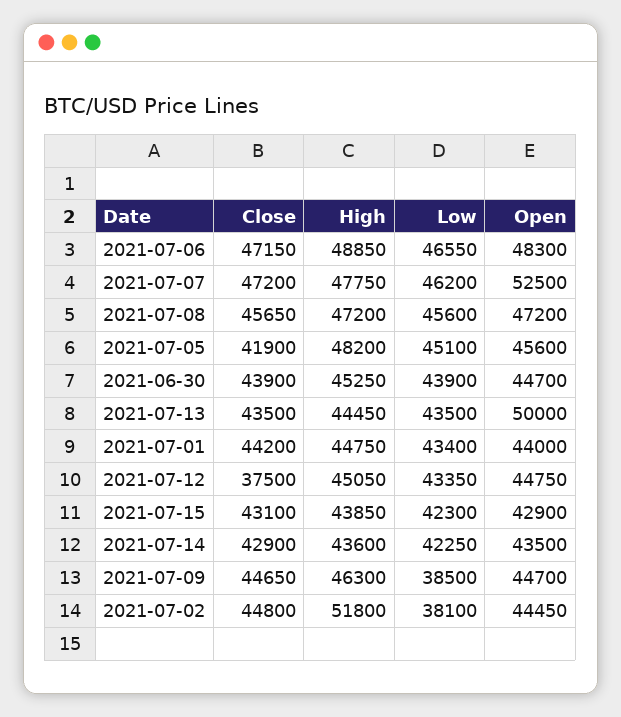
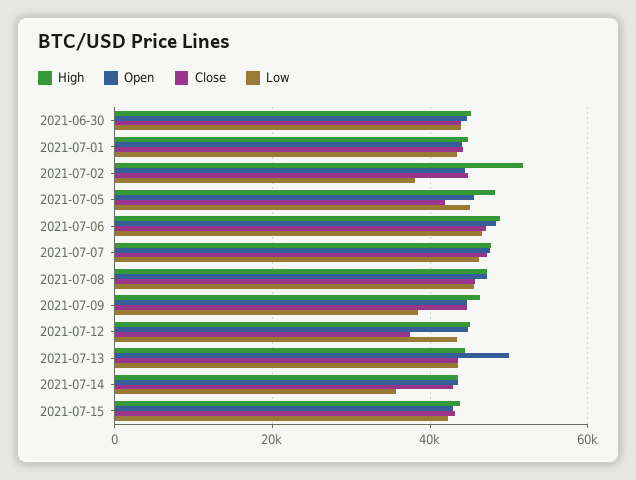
  {
    "Close": {
      "2021-07-06": 47150,
      "2021-07-07": 47200,
      "2021-07-08": 45650,
      "2021-07-05": 41900,
      "2021-06-30": 43900,
      "2021-07-13": 43500,
      "2021-07-01": 44200,
      "2021-07-12": 37500,
      "2021-07-15": 43100,
      "2021-07-14": 42900,
      "2021-07-09": 44650,
      "2021-07-02": 44800
    },
    "High": {
      "2021-07-06": 48850,
      "2021-07-07": 47750,
      "2021-07-08": 47200,
      "2021-07-05": 48200,
      "2021-06-30": 45250,
      "2021-07-13": 44450,
      "2021-07-01": 44750,
      "2021-07-12": 45050,
      "2021-07-15": 43850,
      "2021-07-14": 43600,
      "2021-07-09": 46300,
      "2021-07-02": 51800
    },
    "Low": {
      "2021-07-06": 46550,
      "2021-07-07": 46200,
      "2021-07-08": 45600,
      "2021-07-05": 45100,
      "2021-06-30": 43900,
      "2021-07-13": 43500,
      "2021-07-01": 43400,
      "2021-07-12": 43350,
      "2021-07-15": 42300,
-     "2021-07-14": 42250,
+     "2021-07-14": 36000,
      "2021-07-09": 38500,
      "2021-07-02": 38100
    },
    "Open": {
      "2021-07-06": 48300,
-     "2021-07-07": 52500,
+     "2021-07-07": 48000,
      "2021-07-08": 47200,
      "2021-07-05": 45600,
      "2021-06-30": 44700,
      "2021-07-13": 50000,
      "2021-07-01": 44000,
      "2021-07-12": 44750,
      "2021-07-15": 42900,
      "2021-07-14": 43500,
      "2021-07-09": 44700,
      "2021-07-02": 44450
    }
  }

